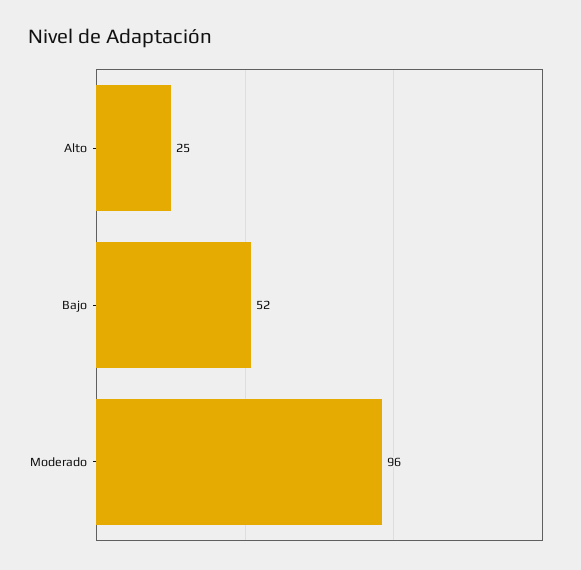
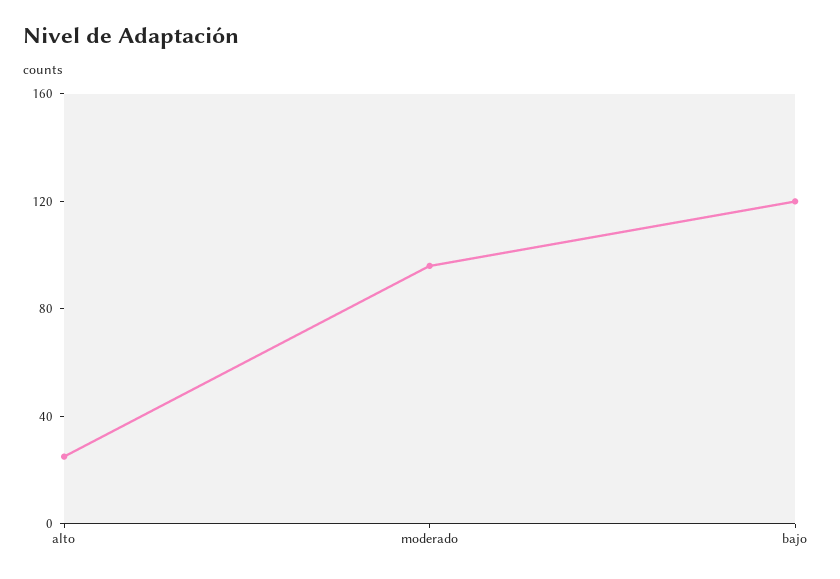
  {
    "Alto": 25,
-   "Bajo": 52,
+   "Bajo": 120,
    "Moderado": 96
  }

